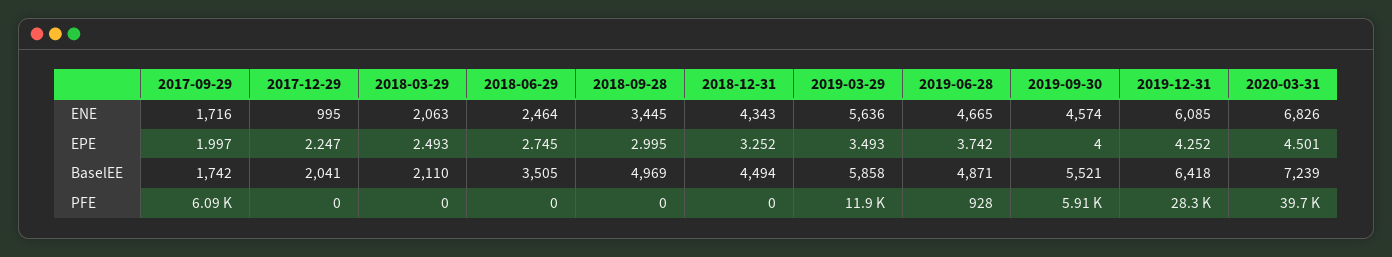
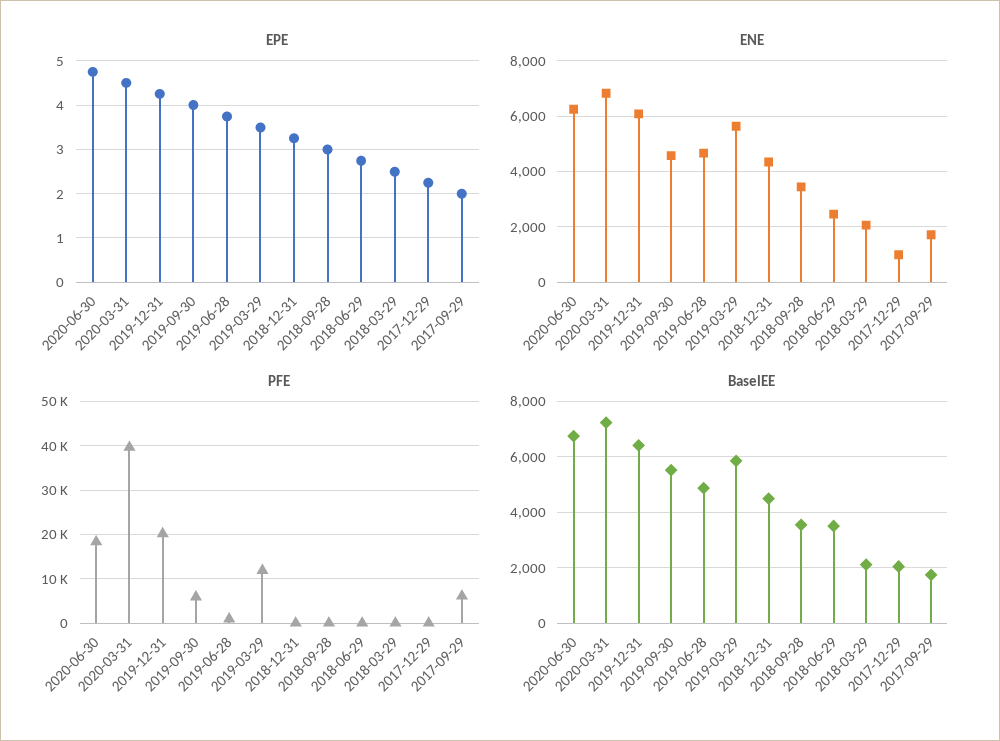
  {
    "ENE": {
      "2017-09-29": 1716,
      "2017-12-29": 995,
      "2018-03-29": 2063,
      "2018-06-29": 2464,
      "2018-09-28": 3445,
      "2018-12-31": 4343,
      "2019-03-29": 5636,
      "2019-06-28": 4665,
      "2019-09-30": 4574,
      "2019-12-31": 6085,
-     "2020-03-31": 6826
+     "2020-03-31": 6826,
+     "2020-06-30": 6250
    },
    "EPE": {
      "2017-09-29": 1.997,
      "2017-12-29": 2.247,
      "2018-03-29": 2.493,
      "2018-06-29": 2.745,
      "2018-09-28": 2.995,
      "2018-12-31": 3.252,
      "2019-03-29": 3.493,
      "2019-06-28": 3.742,
      "2019-09-30": 4,
      "2019-12-31": 4.252,
-     "2020-03-31": 4.501
+     "2020-03-31": 4.501,
+     "2020-06-30": 4.8
    },
    "BaselEE": {
      "2017-09-29": 1742,
      "2017-12-29": 2041,
      "2018-03-29": 2110,
      "2018-06-29": 3505,
-     "2018-09-28": 4969,
+     "2018-09-28": 3500,
      "2018-12-31": 4494,
      "2019-03-29": 5858,
      "2019-06-28": 4871,
      "2019-09-30": 5521,
      "2019-12-31": 6418,
-     "2020-03-31": 7239
+     "2020-03-31": 7239,
+     "2020-06-30": 6750
    },
    "PFE": {
      "2017-09-29": 6090,
      "2017-12-29": 0,
      "2018-03-29": 0,
      "2018-06-29": 0,
      "2018-09-28": 0,
      "2018-12-31": 0,
      "2019-03-29": 11900,
      "2019-06-28": 928,
      "2019-09-30": 5910,
-     "2019-12-31": 28300,
+     "2019-12-31": 20000,
-     "2020-03-31": 39700
+     "2020-03-31": 39700,
+     "2020-06-30": 18000
    }
  }

